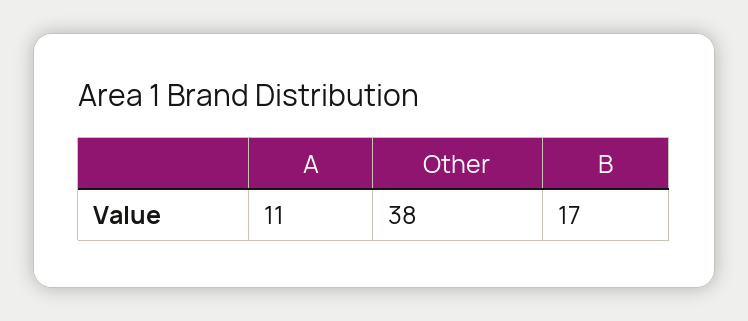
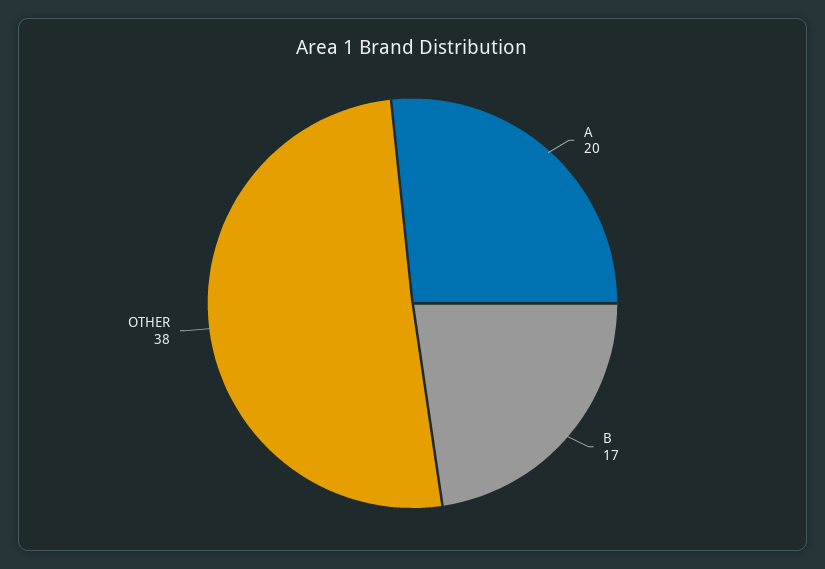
  {
-   "A": 11,
+   "A": 20,
    "Other": 38,
    "B": 17
  }

